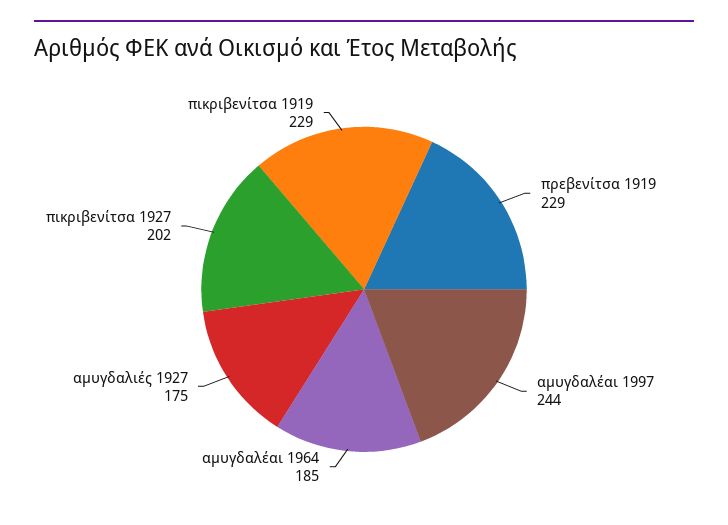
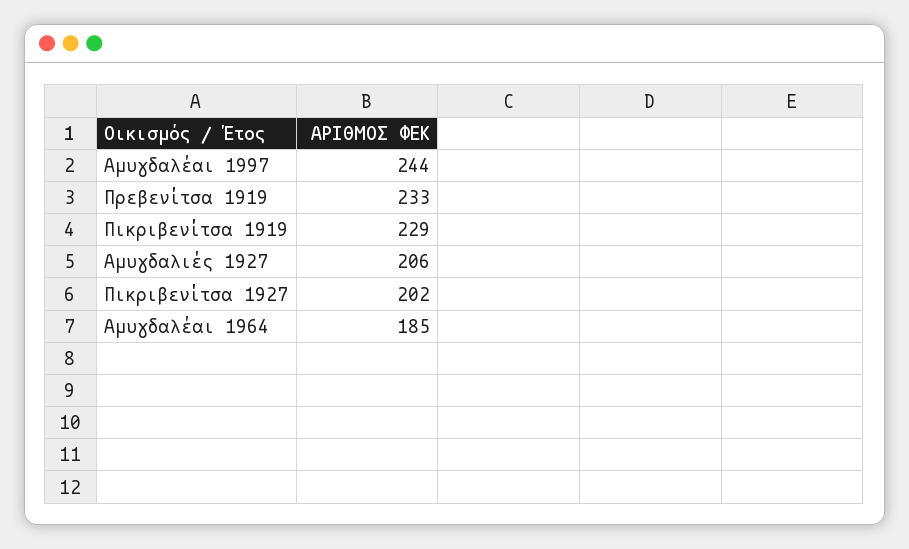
  {
-   "πρεβενίτσα 1919": 229,
+   "πρεβενίτσα 1919": 233,
    "αμυγδαλέαι 1997": 244,
    "αμυγδαλέαι 1964": 185,
-   "αμυγδαλιές 1927": 175,
+   "αμυγδαλιές 1927": 206,
    "πικριβενίτσα 1927": 202,
    "πικριβενίτσα 1919": 229
  }

